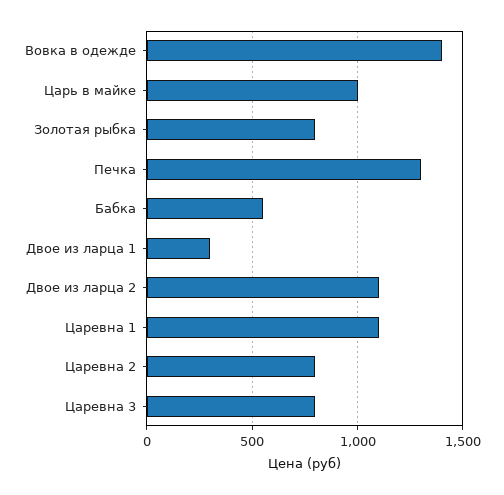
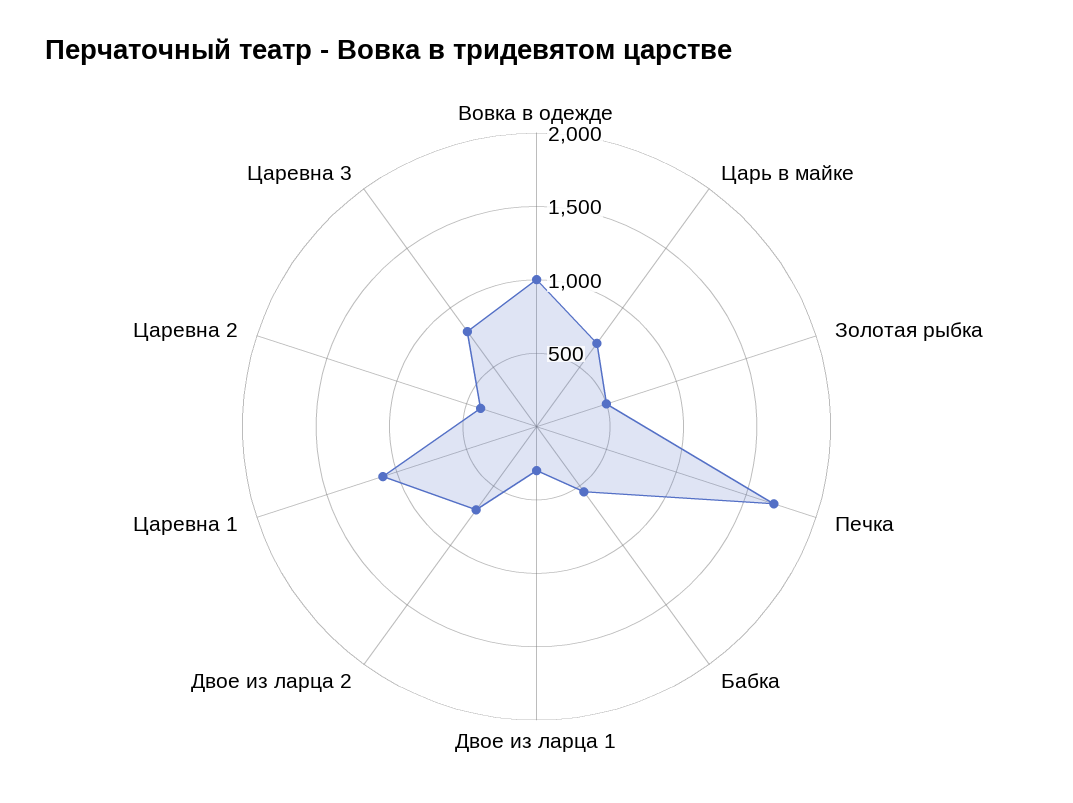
  {
-   "Вовка в одежде": 1400,
+   "Вовка в одежде": 1000,
-   "Царь в майке": 1000,
+   "Царь в майке": 700,
-   "Золотая рыбка": 800,
+   "Золотая рыбка": 500,
-   "Печка": 1300,
+   "Печка": 1700,
    "Бабка": 550,
    "Двое из ларца 1": 300,
-   "Двое из ларца 2": 1100,
+   "Двое из ларца 2": 700,
    "Царевна 1": 1100,
-   "Царевна 2": 800,
+   "Царевна 2": 400,
    "Царевна 3": 800
  }

